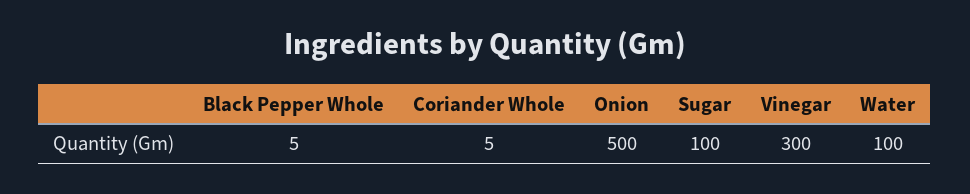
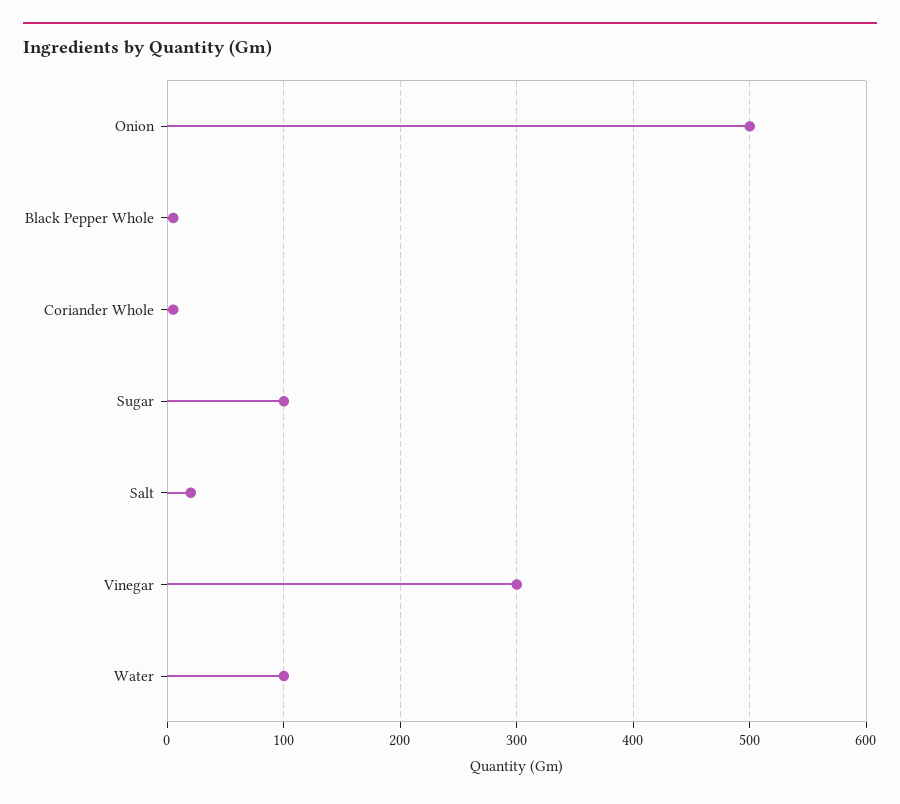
  {
    "Black Pepper Whole": 5,
    "Coriander Whole": 5,
    "Onion": 500,
    "Sugar": 100,
    "Vinegar": 300,
-   "Water": 100
+   "Water": 100,
+   "Salt": 20
  }

